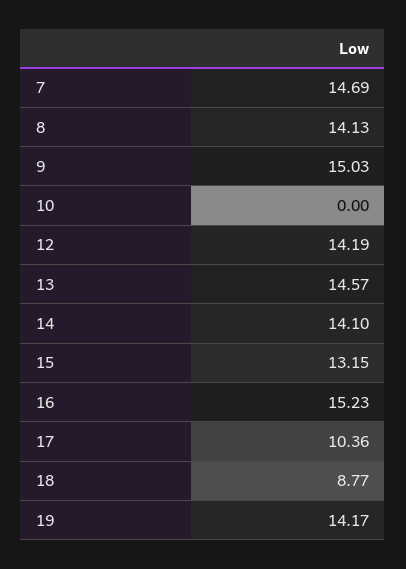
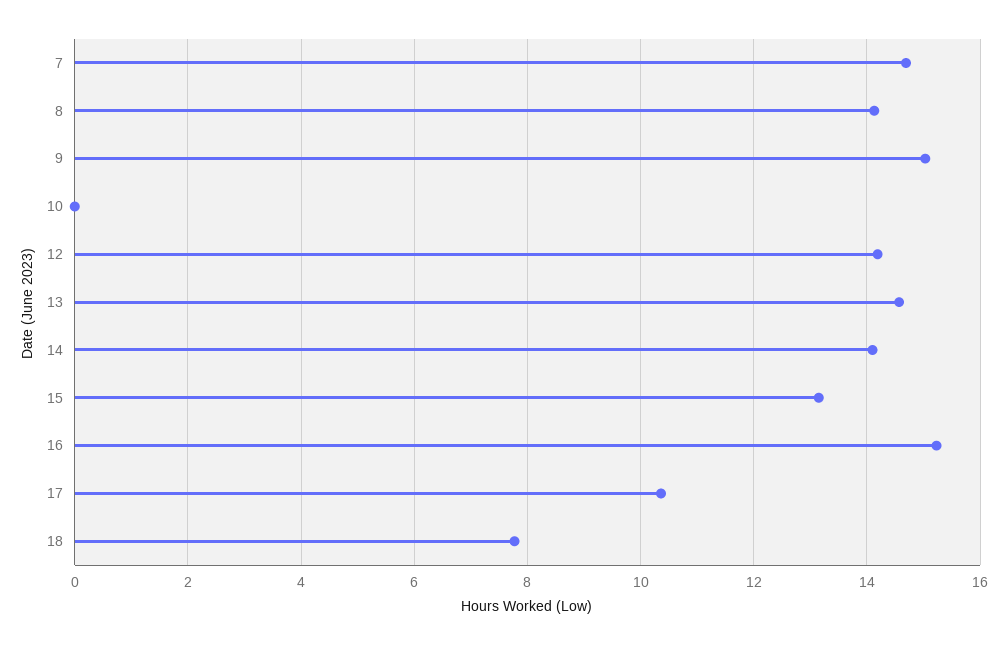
  {
    "7": 14.69,
    "8": 14.13,
    "9": 15.03,
    "10": 0,
    "12": 14.19,
    "13": 14.57,
    "14": 14.1,
    "15": 13.15,
    "16": 15.23,
    "17": 10.36,
-   "18": 8.77,
+   "18": 7.8
-   "19": 14.17
  }

